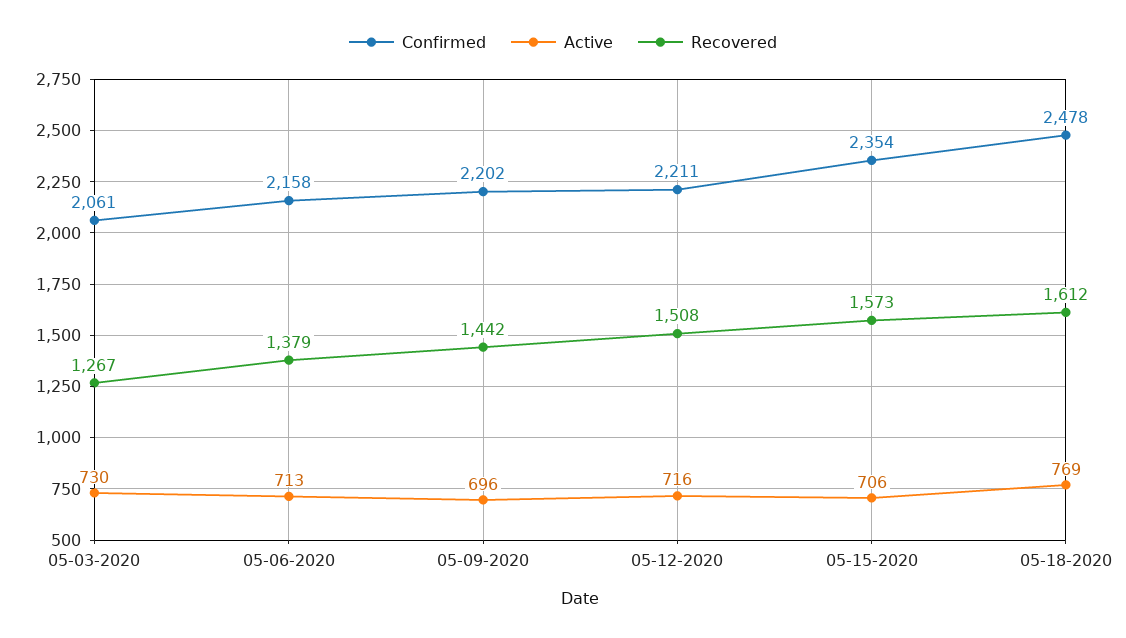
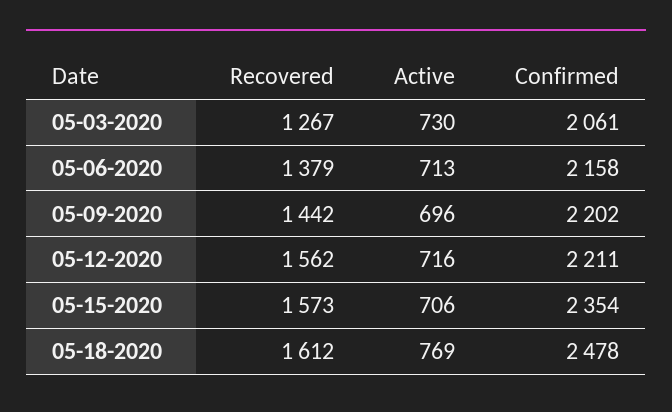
  {
    "Confirmed": {
      "05-03-2020": 2061,
      "05-06-2020": 2158,
      "05-09-2020": 2202,
      "05-12-2020": 2211,
      "05-15-2020": 2354,
      "05-18-2020": 2478
    },
    "Active": {
      "05-03-2020": 730,
      "05-06-2020": 713,
      "05-09-2020": 696,
      "05-12-2020": 716,
      "05-15-2020": 706,
      "05-18-2020": 769
    },
    "Recovered": {
      "05-03-2020": 1267,
      "05-06-2020": 1379,
      "05-09-2020": 1442,
-     "05-12-2020": 1508,
+     "05-12-2020": 1562,
      "05-15-2020": 1573,
      "05-18-2020": 1612
    }
  }

